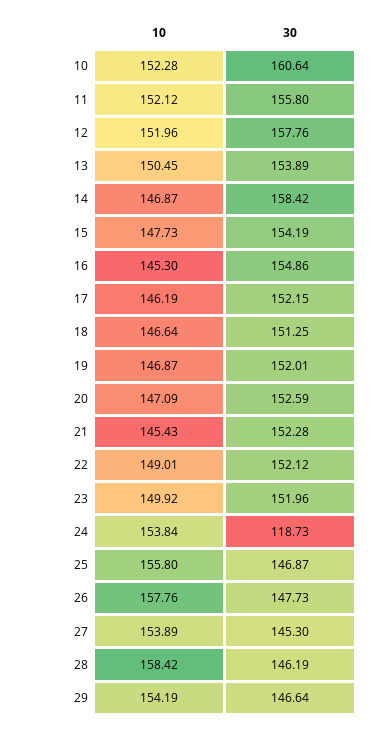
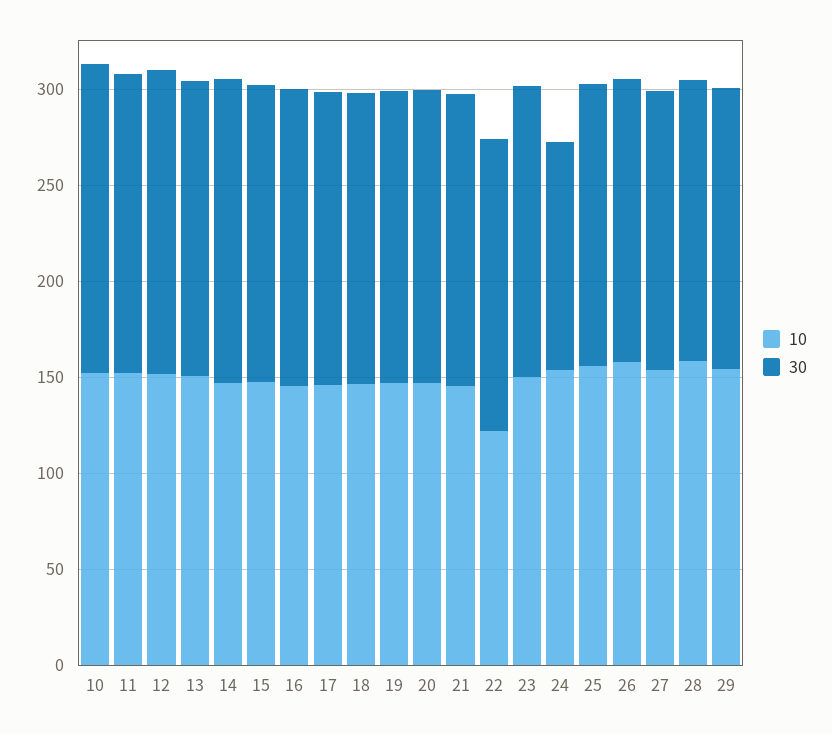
  {
    "10": {
      "10": 152.28,
      "11": 152.12,
      "12": 151.96,
      "13": 150.45,
      "14": 146.87,
      "15": 147.73,
      "16": 145.3,
      "17": 146.19,
      "18": 146.64,
      "19": 146.87,
      "20": 147.09,
      "21": 145.43,
-     "22": 149.01,
+     "22": 120,
      "23": 149.92,
      "24": 153.84,
      "25": 155.8,
      "26": 157.76,
      "27": 153.89,
      "28": 158.42,
      "29": 154.19
    },
    "30": {
      "10": 160.64,
      "11": 155.8,
      "12": 157.76,
      "13": 153.89,
      "14": 158.42,
      "15": 154.19,
      "16": 154.86,
      "17": 152.15,
      "18": 151.25,
      "19": 152.01,
      "20": 152.59,
      "21": 152.28,
      "22": 152.12,
      "23": 151.96,
      "24": 118.73,
      "25": 146.87,
      "26": 147.73,
      "27": 145.3,
      "28": 146.19,
      "29": 146.64
    }
  }

